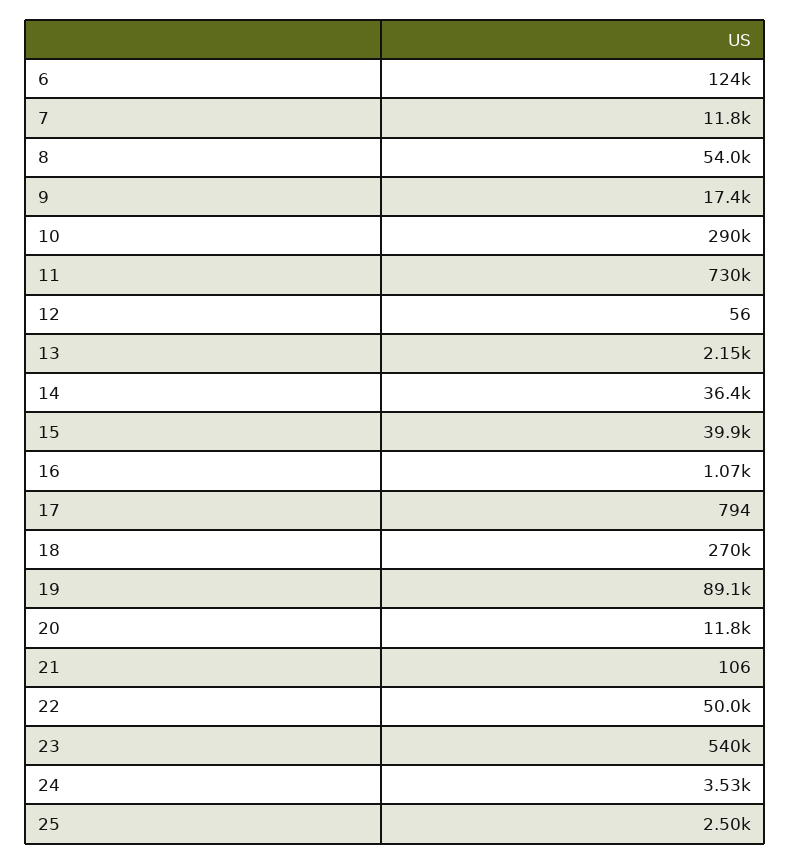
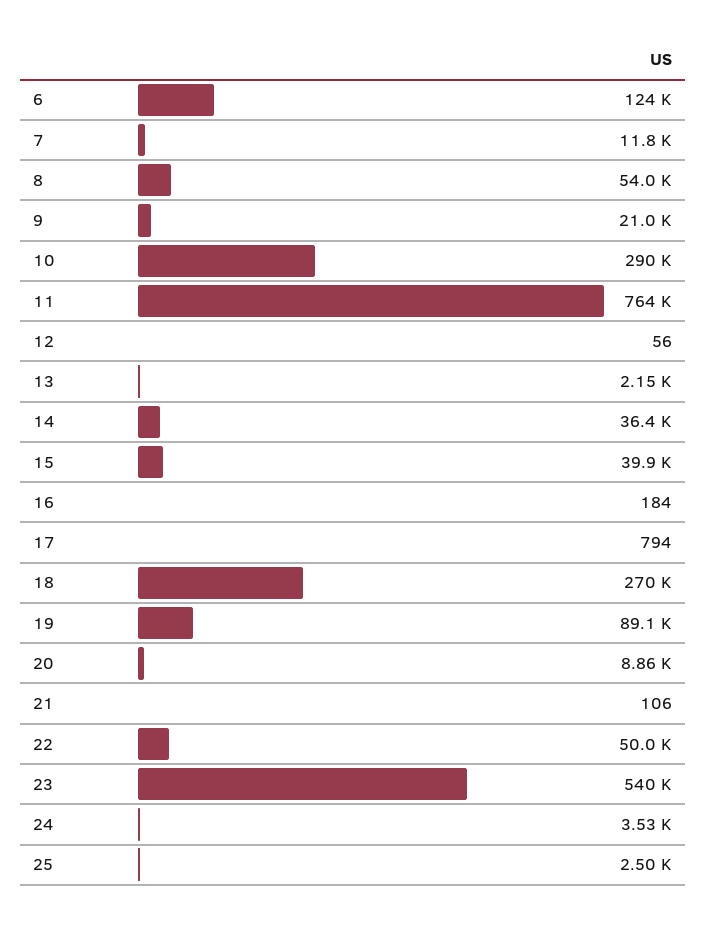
  {
    "6": 124000,
    "7": 11800,
    "8": 54000,
-   "9": 17400,
+   "9": 21000,
    "10": 290000,
-   "11": 730000,
+   "11": 764000,
    "12": 56,
    "13": 2150,
    "14": 36400,
    "15": 39900,
-   "16": 1070,
+   "16": 184,
    "17": 794,
    "18": 270000,
    "19": 89100,
-   "20": 11800,
+   "20": 8860,
    "21": 106,
    "22": 50000,
    "23": 540000,
    "24": 3530,
    "25": 2500
  }

